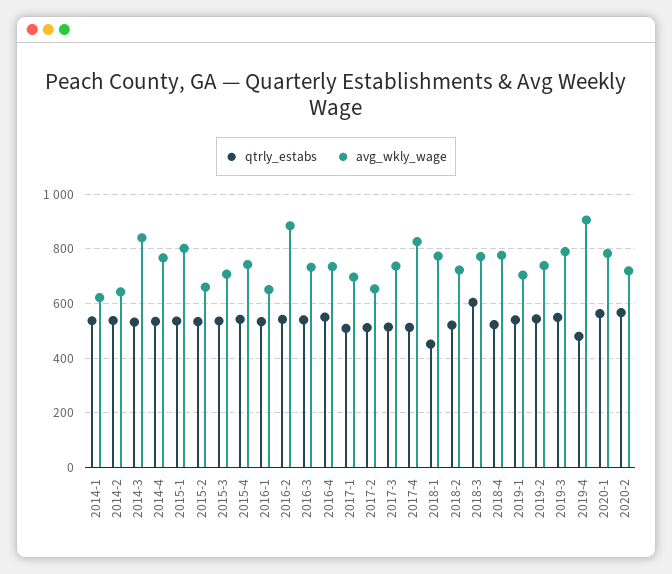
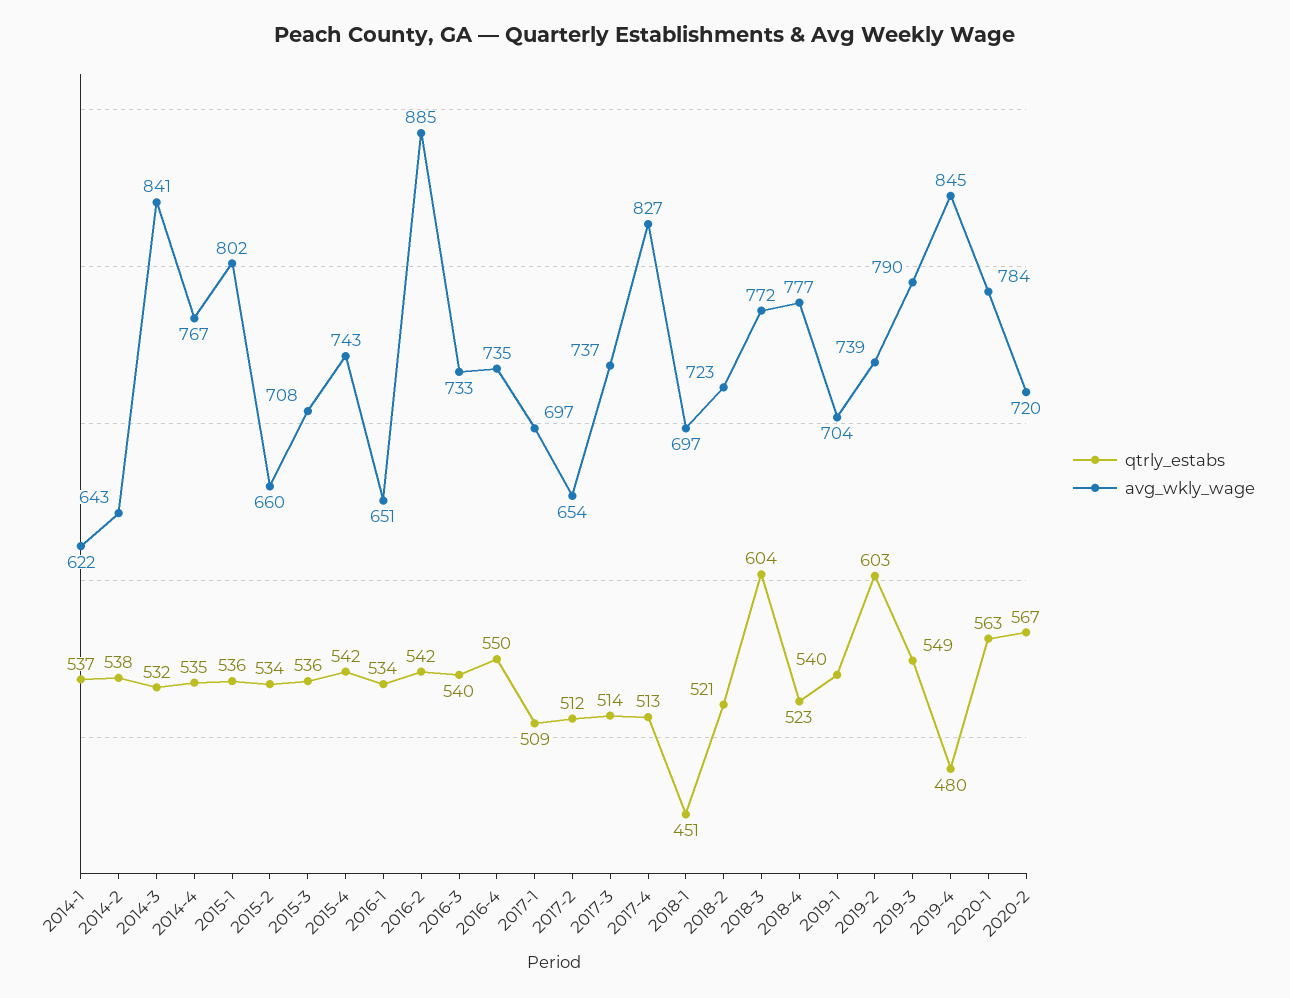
  {
    "qtrly_estabs": {
      "2014-1": 537,
      "2014-2": 538,
      "2014-3": 532,
      "2014-4": 535,
      "2015-1": 536,
      "2015-2": 534,
      "2015-3": 536,
      "2015-4": 542,
      "2016-1": 534,
      "2016-2": 542,
      "2016-3": 540,
      "2016-4": 550,
      "2017-1": 509,
      "2017-2": 512,
      "2017-3": 514,
      "2017-4": 513,
      "2018-1": 451,
      "2018-2": 521,
      "2018-3": 604,
      "2018-4": 523,
      "2019-1": 540,
-     "2019-2": 550,
+     "2019-2": 603,
      "2019-3": 549,
      "2019-4": 480,
      "2020-1": 563,
      "2020-2": 567
    },
    "avg_wkly_wage": {
      "2014-1": 622,
      "2014-2": 643,
      "2014-3": 841,
      "2014-4": 767,
      "2015-1": 802,
      "2015-2": 660,
      "2015-3": 708,
      "2015-4": 743,
      "2016-1": 651,
      "2016-2": 885,
      "2016-3": 733,
      "2016-4": 735,
      "2017-1": 697,
      "2017-2": 654,
      "2017-3": 737,
      "2017-4": 827,
-     "2018-1": 775,
+     "2018-1": 697,
      "2018-2": 723,
      "2018-3": 772,
      "2018-4": 777,
      "2019-1": 704,
      "2019-2": 739,
      "2019-3": 790,
-     "2019-4": 900,
+     "2019-4": 845,
      "2020-1": 784,
      "2020-2": 720
    }
  }

